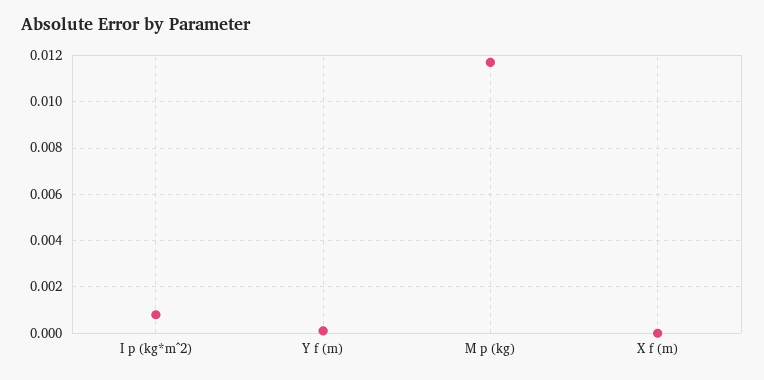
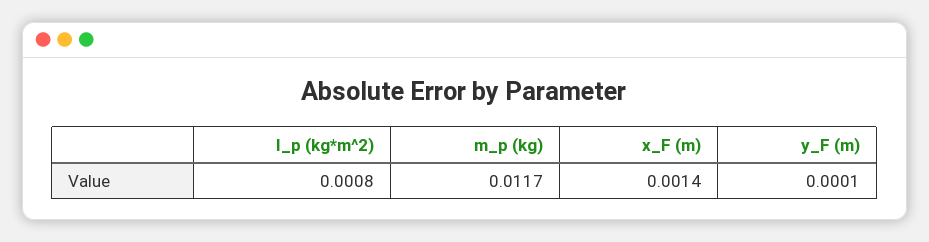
  {
    "I p (kg*m^2)": 0.0008,
    "Y f (m)": 0.0001,
    "M p (kg)": 0.0117,
-   "X f (m)": 0
+   "X f (m)": 0.0014
  }

